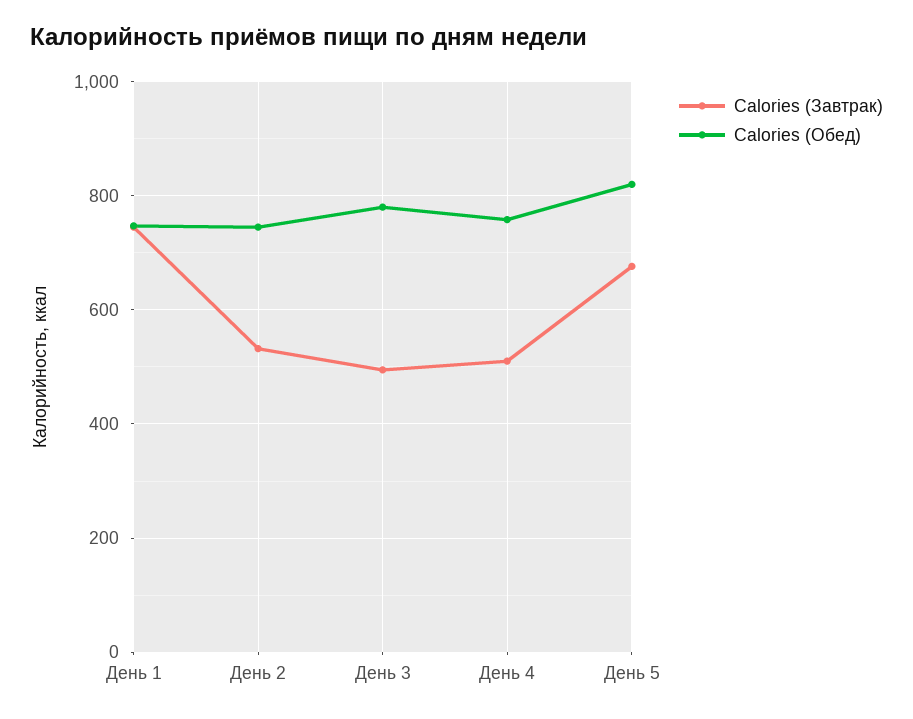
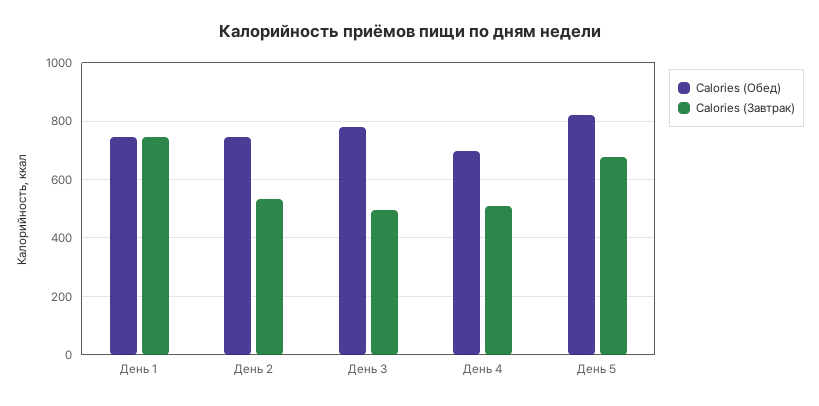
  {
    "Calories (Завтрак)": {
      "День 1": 740,
      "День 2": 540,
      "День 3": 500,
      "День 4": 520,
      "День 5": 680
    },
    "Calories (Обед)": {
      "День 1": 740,
      "День 2": 740,
      "День 3": 780,
-     "День 4": 760,
+     "День 4": 700,
      "День 5": 820
    }
  }

